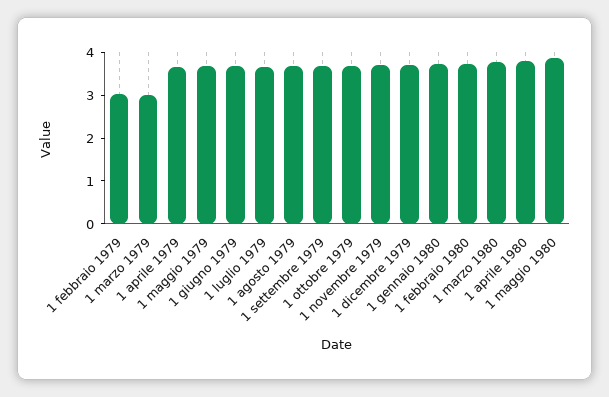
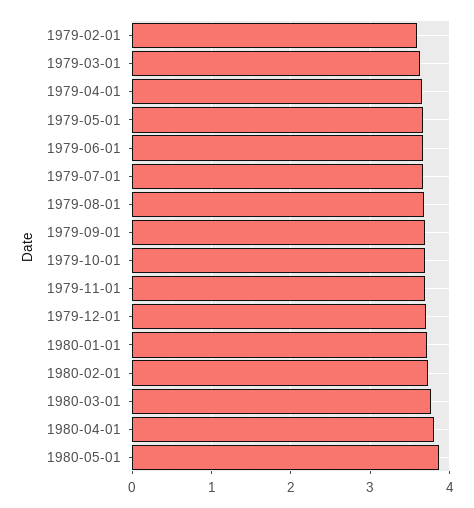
  {
-   "1 febbraio 1979": 3,
+   "1 febbraio 1979": 3.6,
-   "1 marzo 1979": 3,
+   "1 marzo 1979": 3.6,
    "1 aprile 1979": 3.7,
    "1 maggio 1979": 3.7,
    "1 giugno 1979": 3.7,
    "1 luglio 1979": 3.7,
    "1 agosto 1979": 3.7,
    "1 settembre 1979": 3.7,
    "1 ottobre 1979": 3.7,
    "1 novembre 1979": 3.7,
    "1 dicembre 1979": 3.7,
    "1 gennaio 1980": 3.7,
    "1 febbraio 1980": 3.7,
    "1 marzo 1980": 3.8,
    "1 aprile 1980": 3.8,
    "1 maggio 1980": 3.9
  }

